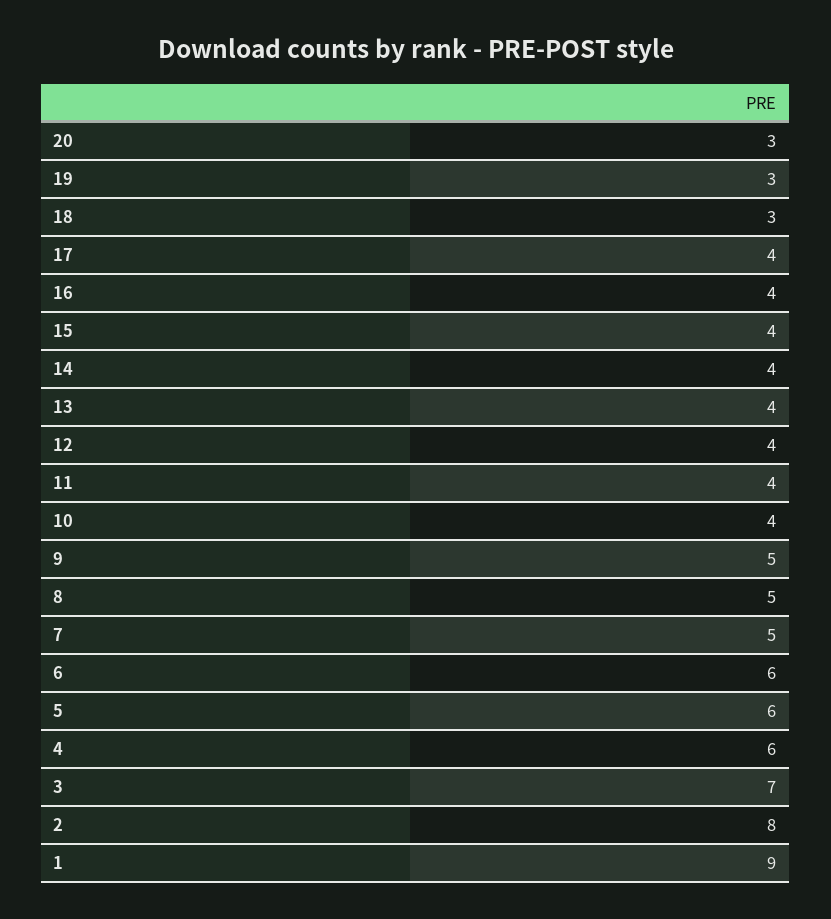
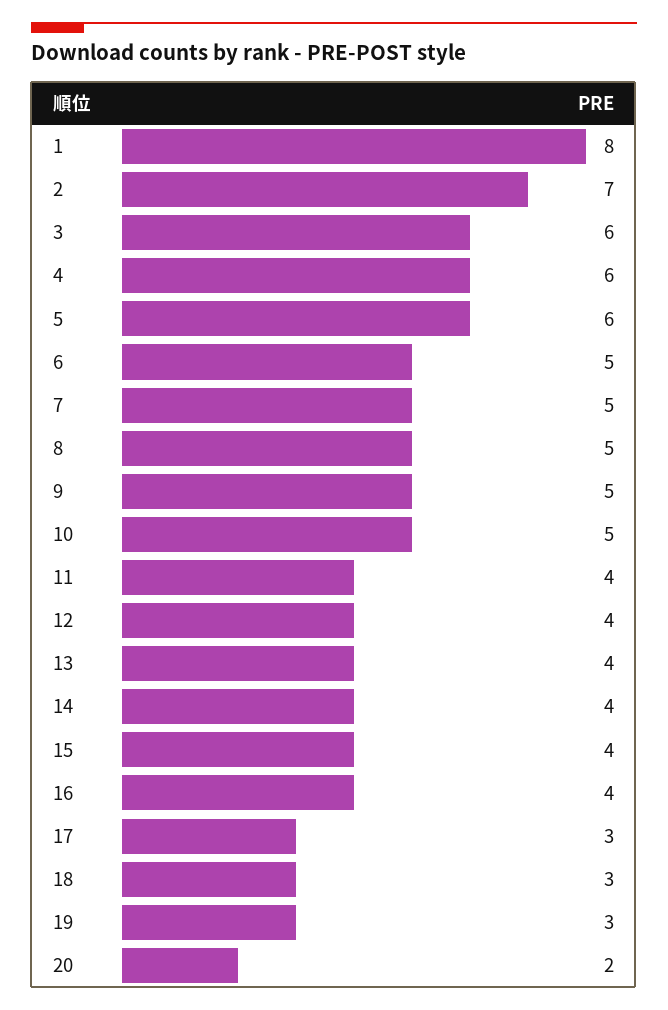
  {
-   "20": 3,
+   "20": 2,
    "19": 3,
    "18": 3,
-   "17": 4,
+   "17": 3,
    "16": 4,
    "15": 4,
    "14": 4,
    "13": 4,
    "12": 4,
    "11": 4,
-   "10": 4,
+   "10": 5,
    "9": 5,
    "8": 5,
    "7": 5,
-   "6": 6,
+   "6": 5,
    "5": 6,
    "4": 6,
-   "3": 7,
+   "3": 6,
-   "2": 8,
+   "2": 7,
-   "1": 9
+   "1": 8
  }

